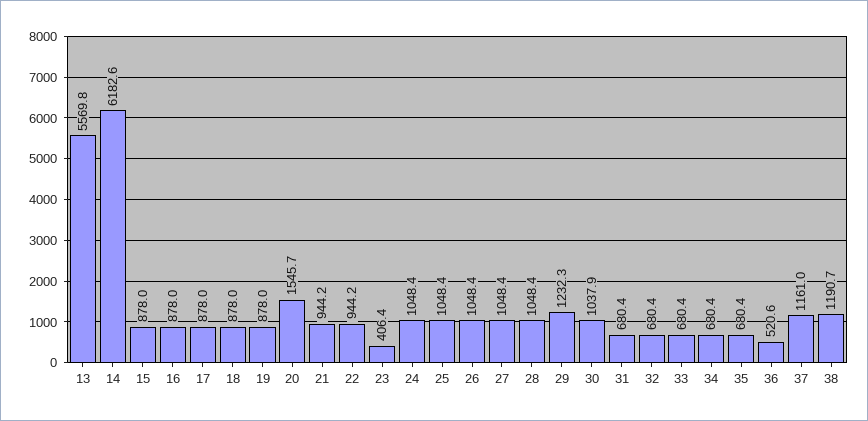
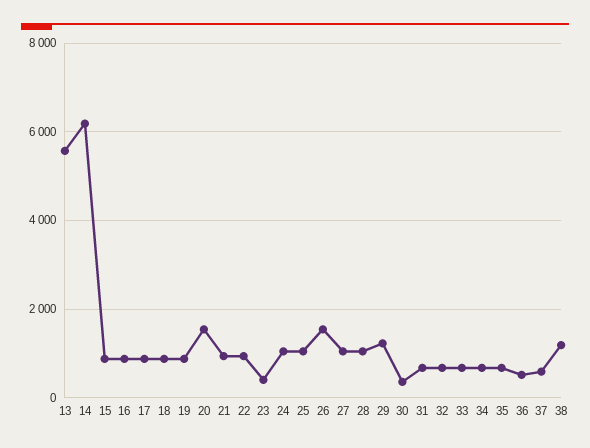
  {
    "13": 5569.8,
    "14": 6182.6,
    "15": 878,
    "16": 878,
    "17": 878,
    "18": 878,
    "19": 878,
    "20": 1545.7,
    "21": 944.2,
    "22": 944.2,
    "23": 406.4,
    "24": 1048.4,
    "25": 1048.4,
-   "26": 1048.4,
+   "26": 1600,
    "27": 1048.4,
    "28": 1048.4,
    "29": 1232.3,
-   "30": 1037.9,
+   "30": 400,
    "31": 680.4,
    "32": 680.4,
    "33": 680.4,
    "34": 680.4,
    "35": 680.4,
    "36": 520.6,
-   "37": 1161,
+   "37": 600,
    "38": 1190.7
  }

